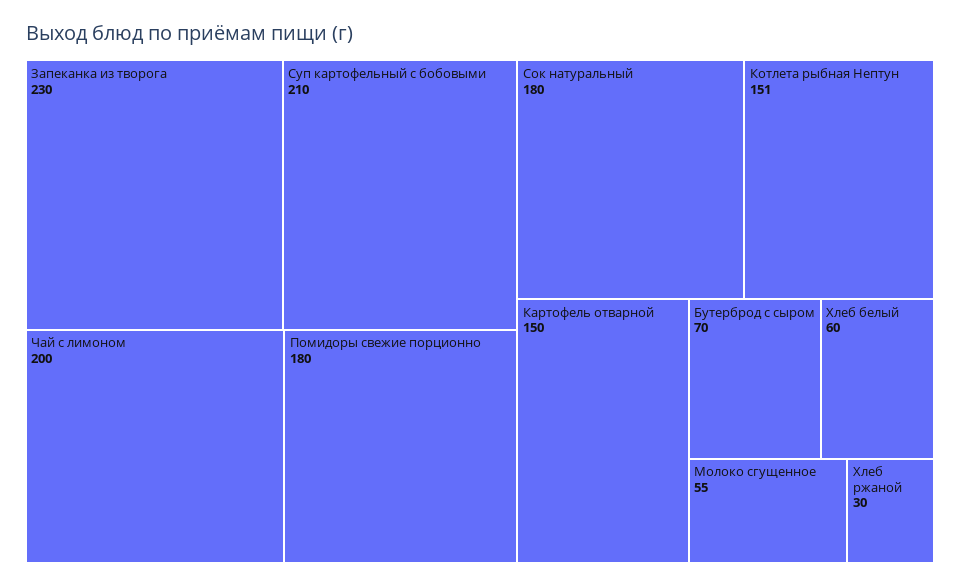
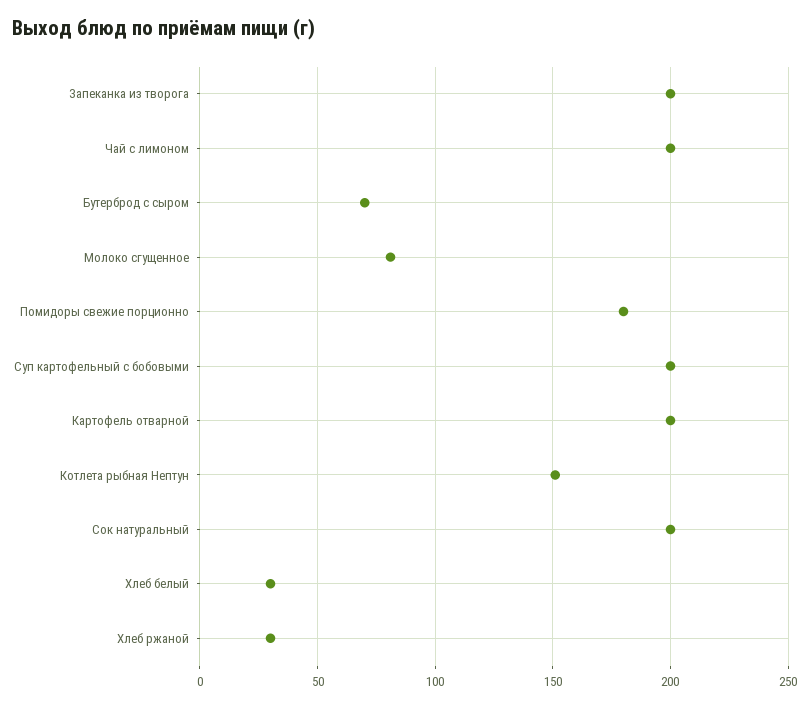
  {
-   "Запеканка из творога": 230,
+   "Запеканка из творога": 200,
-   "Суп картофельный с бобовыми": 210,
+   "Суп картофельный с бобовыми": 200,
    "Чай с лимоном": 200,
    "Помидоры свежие порционно": 180,
-   "Сок натуральный": 180,
+   "Сок натуральный": 200,
    "Котлета рыбная Нептун": 151,
-   "Картофель отварной": 150,
+   "Картофель отварной": 200,
    "Бутерброд с сыром": 70,
-   "Хлеб белый": 60,
+   "Хлеб белый": 30,
-   "Молоко сгущенное": 55,
+   "Молоко сгущенное": 80,
    "Хлеб ржаной": 30
  }

